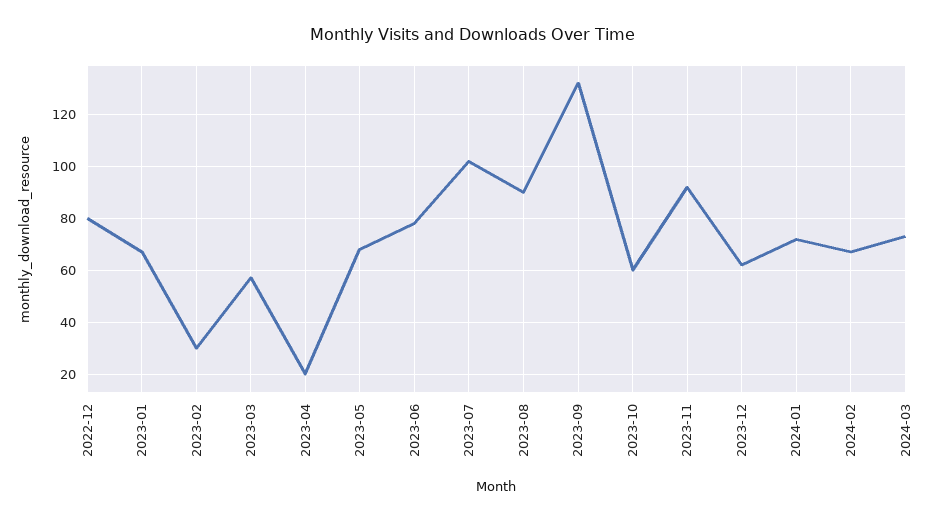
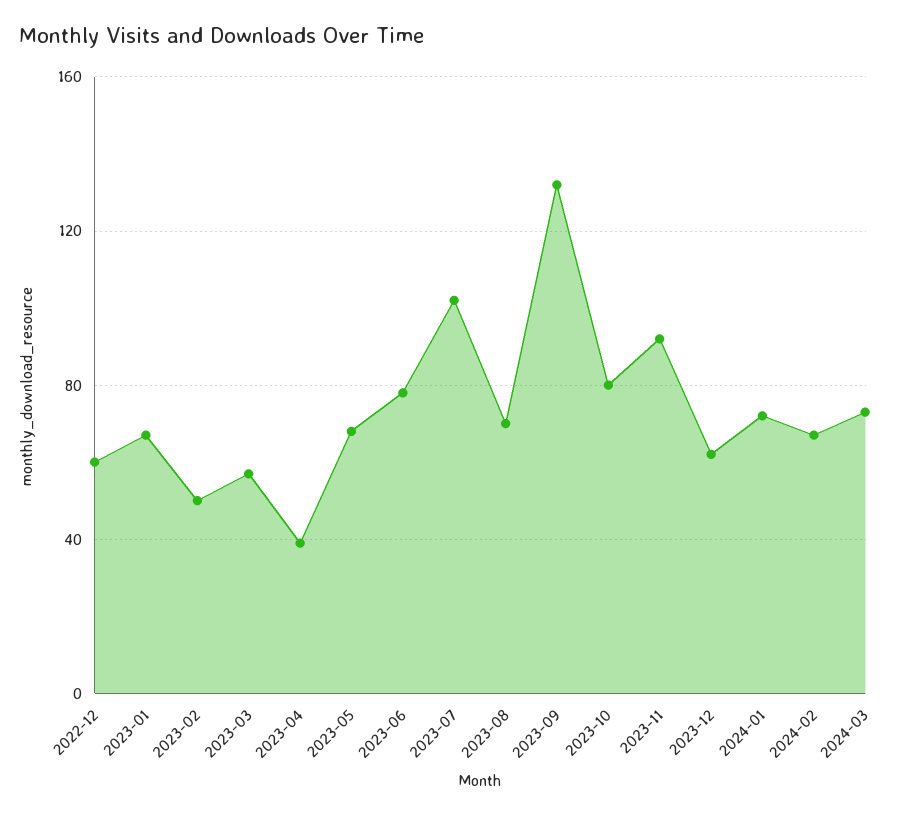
  {
-   "2022-12": 80,
+   "2022-12": 60,
    "2023-01": 65,
-   "2023-02": 30,
+   "2023-02": 50,
    "2023-03": 55,
-   "2023-04": 20,
+   "2023-04": 40,
    "2023-05": 70,
    "2023-06": 80,
    "2023-07": 100,
-   "2023-08": 90,
+   "2023-08": 70,
    "2023-09": 130,
-   "2023-10": 60,
+   "2023-10": 80,
    "2023-11": 90,
    "2023-12": 60,
    "2024-01": 70,
    "2024-02": 65,
    "2024-03": 75
  }

